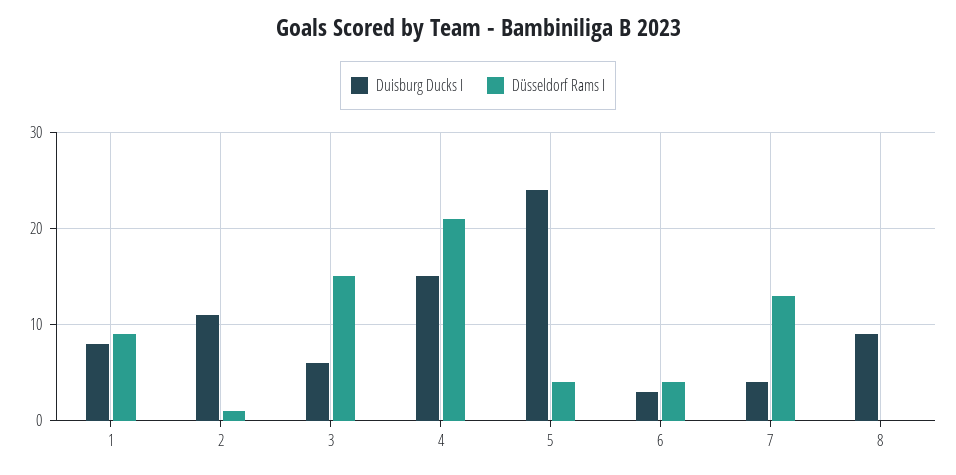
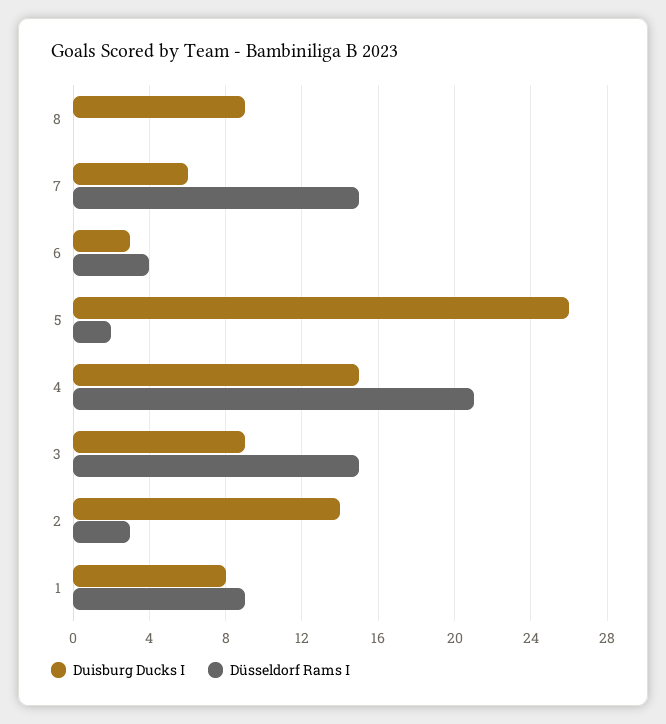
  {
    "Duisburg Ducks I": {
      "1": 8,
-     "2": 11,
+     "2": 14,
-     "3": 6,
+     "3": 9,
      "4": 15,
-     "5": 24,
+     "5": 26,
      "6": 3,
-     "7": 4,
+     "7": 6,
      "8": 9
    },
    "Düsseldorf Rams I": {
      "1": 9,
-     "2": 1,
+     "2": 3,
      "3": 15,
      "4": 21,
-     "5": 4,
+     "5": 2,
      "6": 4,
-     "7": 13,
+     "7": 15,
      "8": 0
    }
  }

